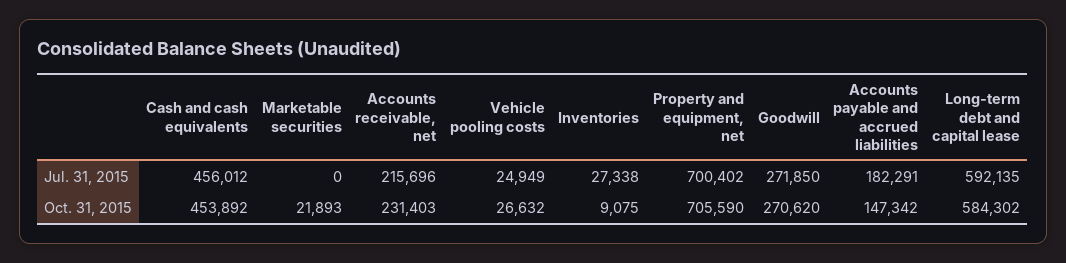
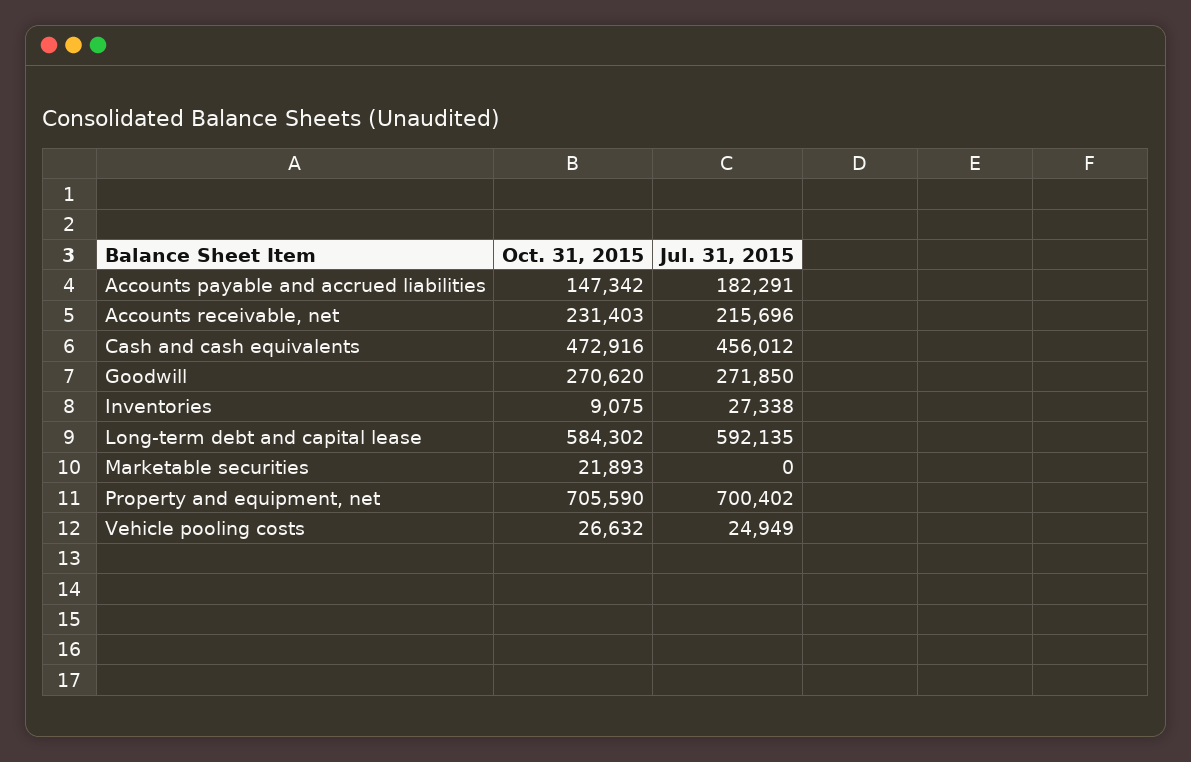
  {
    "Cash and cash equivalents": {
      "Jul. 31, 2015": 456012,
-     "Oct. 31, 2015": 453892
+     "Oct. 31, 2015": 472916
    },
    "Marketable securities": {
      "Jul. 31, 2015": 0,
      "Oct. 31, 2015": 21893
    },
    "Accounts receivable, net": {
      "Jul. 31, 2015": 215696,
      "Oct. 31, 2015": 231403
    },
    "Vehicle pooling costs": {
      "Jul. 31, 2015": 24949,
      "Oct. 31, 2015": 26632
    },
    "Inventories": {
      "Jul. 31, 2015": 27338,
      "Oct. 31, 2015": 9075
    },
    "Property and equipment, net": {
      "Jul. 31, 2015": 700402,
      "Oct. 31, 2015": 705590
    },
    "Goodwill": {
      "Jul. 31, 2015": 271850,
      "Oct. 31, 2015": 270620
    },
    "Accounts payable and accrued liabilities": {
      "Jul. 31, 2015": 182291,
      "Oct. 31, 2015": 147342
    },
    "Long-term debt and capital lease": {
      "Jul. 31, 2015": 592135,
      "Oct. 31, 2015": 584302
    }
  }

